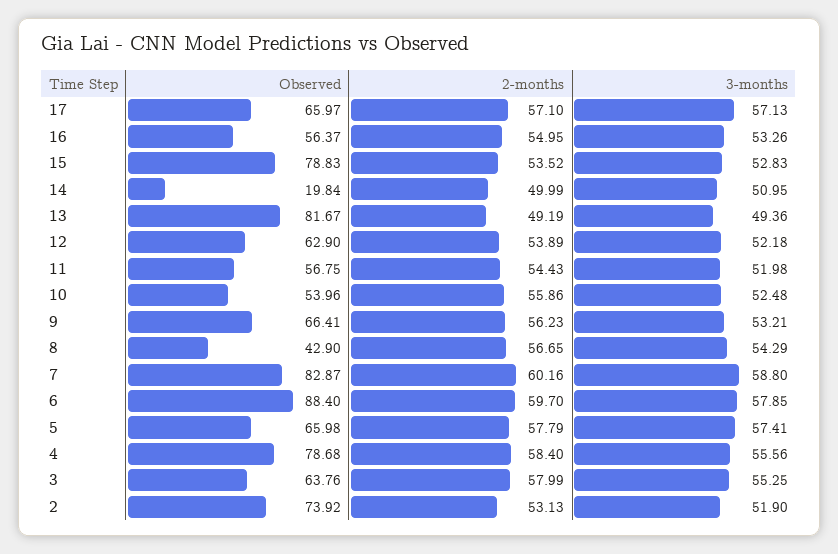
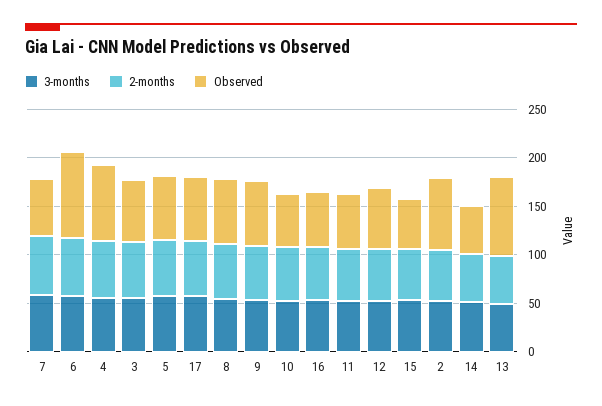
  {
    "Observed": {
      "17": 65.97,
      "16": 56.37,
-     "15": 78.83,
+     "15": 50,
-     "14": 19.84,
+     "14": 50,
      "13": 81.67,
      "12": 62.9,
      "11": 56.75,
      "10": 53.96,
      "9": 66.41,
-     "8": 42.9,
+     "8": 70,
-     "7": 82.87,
+     "7": 60,
      "6": 88.4,
      "5": 65.98,
      "4": 78.68,
      "3": 63.76,
      "2": 73.92
    },
    "2-months": {
      "17": 57.1,
      "16": 54.95,
      "15": 53.52,
      "14": 49.99,
      "13": 49.19,
      "12": 53.89,
      "11": 54.43,
      "10": 55.86,
      "9": 56.23,
      "8": 56.65,
      "7": 60.16,
      "6": 59.7,
      "5": 57.79,
      "4": 58.4,
      "3": 57.99,
      "2": 53.13
    },
    "3-months": {
      "17": 57.13,
      "16": 53.26,
      "15": 52.83,
      "14": 50.95,
      "13": 49.36,
      "12": 52.18,
      "11": 51.98,
      "10": 52.48,
      "9": 53.21,
      "8": 54.29,
      "7": 58.8,
      "6": 57.85,
      "5": 57.41,
      "4": 55.56,
      "3": 55.25,
      "2": 51.9
    }
  }

